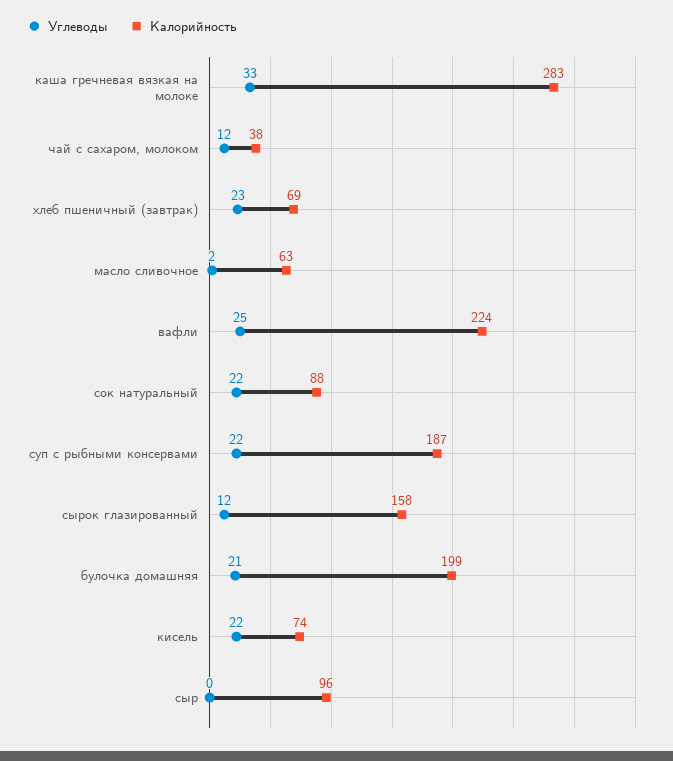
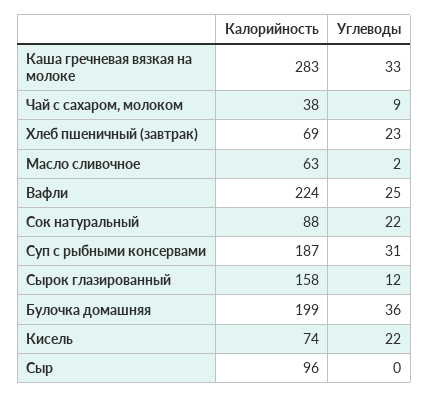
  {
    "Углеводы": {
      "каша гречневая вязкая на молоке": 33,
-     "чай с сахаром, молоком": 12,
+     "чай с сахаром, молоком": 9,
      "хлеб пшеничный (завтрак)": 23,
      "масло сливочное": 2,
      "вафли": 25,
      "сок натуральный": 22,
-     "суп с рыбными консервами": 22,
+     "суп с рыбными консервами": 31,
      "сырок глазированный": 12,
-     "булочка домашняя": 21,
+     "булочка домашняя": 36,
      "кисель": 22,
      "сыр": 0
    },
    "Калорийность": {
      "каша гречневая вязкая на молоке": 283,
      "чай с сахаром, молоком": 38,
      "хлеб пшеничный (завтрак)": 69,
      "масло сливочное": 63,
      "вафли": 224,
      "сок натуральный": 88,
      "суп с рыбными консервами": 187,
      "сырок глазированный": 158,
      "булочка домашняя": 199,
      "кисель": 74,
      "сыр": 96
    }
  }

